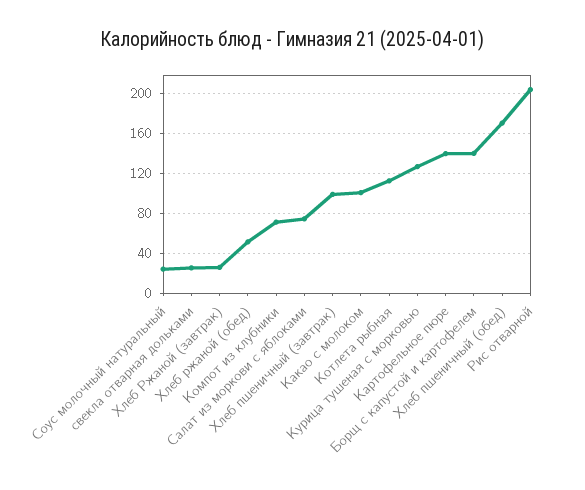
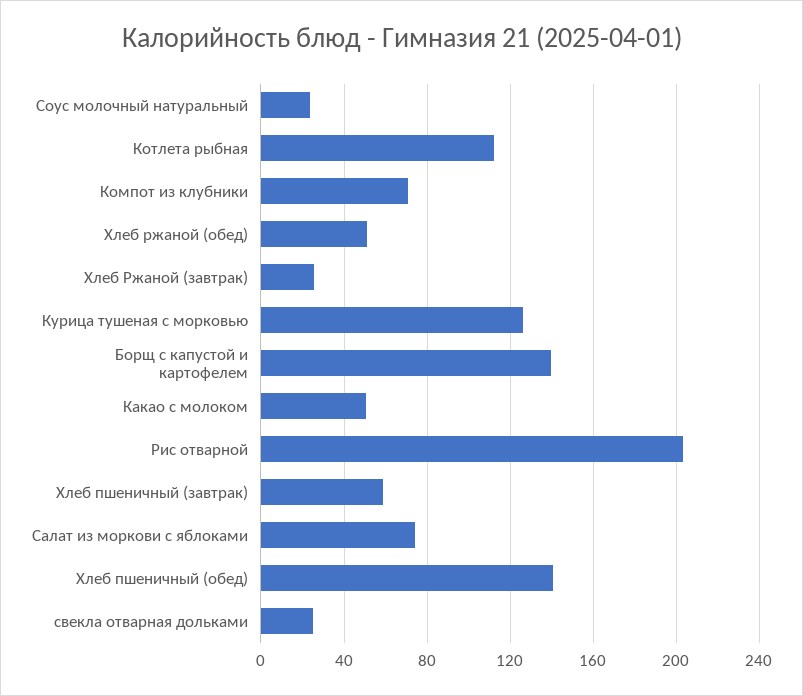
  {
    "Соус молочный натуральный": 25,
    "свекла отварная дольками": 25,
    "Хлеб Ржаной (завтрак)": 25,
    "Хлеб ржаной (обед)": 50,
    "Компот из клубники": 70,
    "Салат из моркови с яблоками": 75,
-   "Хлеб пшеничный (завтрак)": 100,
+   "Хлеб пшеничный (завтрак)": 60,
-   "Какао с молоком": 100,
+   "Какао с молоком": 50,
    "Котлета рыбная": 110,
    "Курица тушеная с морковью": 125,
-   "Картофельное пюре": 140,
    "Борщ с капустой и картофелем": 140,
-   "Хлеб пшеничный (обед)": 170,
+   "Хлеб пшеничный (обед)": 140,
    "Рис отварной": 205
  }

